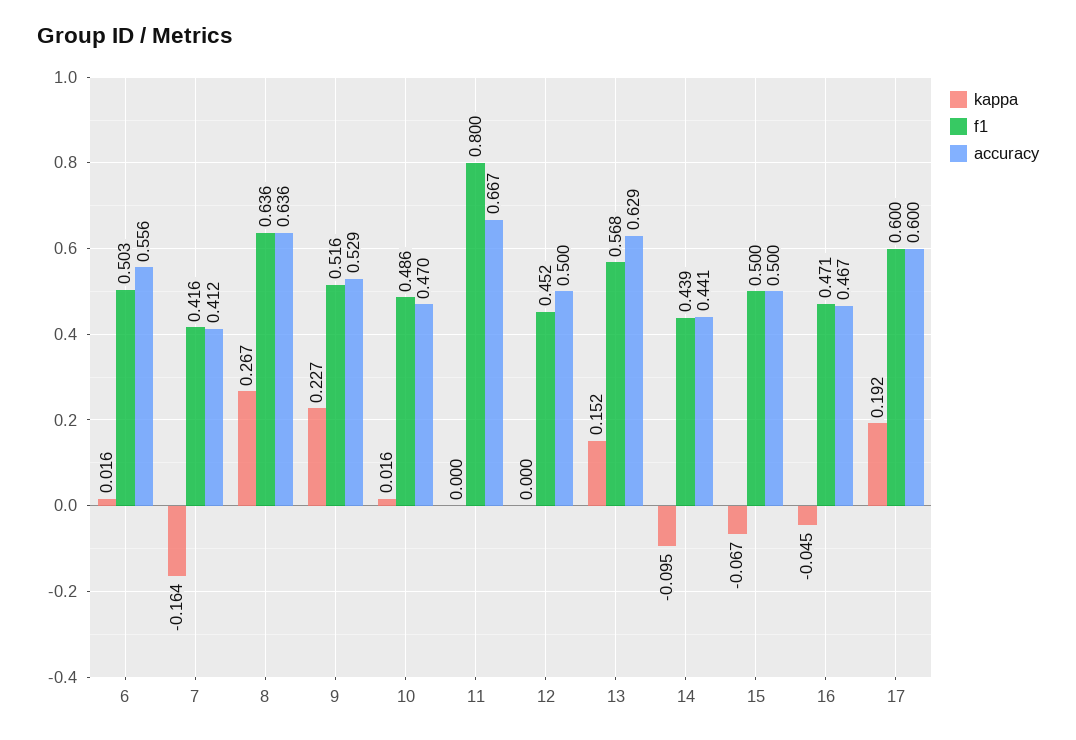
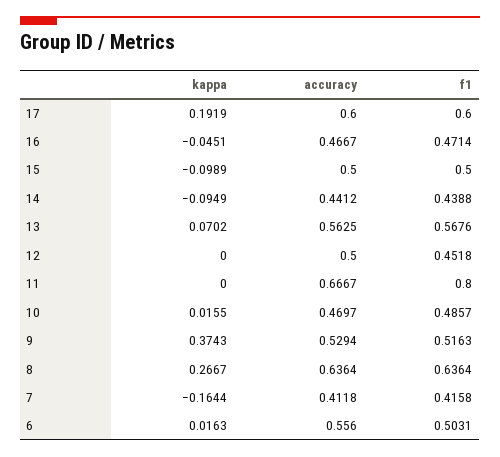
  {
    "kappa": {
      "6": 0.0163,
      "7": -0.1644,
      "8": 0.2667,
-     "9": 0.227,
+     "9": 0.3743,
      "10": 0.0155,
      "11": 0,
      "12": 0,
-     "13": 0.152,
+     "13": 0.0702,
      "14": -0.0949,
-     "15": -0.067,
+     "15": -0.0989,
      "16": -0.0451,
      "17": 0.1919
    },
    "f1": {
      "6": 0.5031,
      "7": 0.4158,
      "8": 0.6364,
      "9": 0.5163,
      "10": 0.4857,
      "11": 0.8,
      "12": 0.4518,
      "13": 0.5676,
      "14": 0.4388,
      "15": 0.5,
      "16": 0.4714,
      "17": 0.6
    },
    "accuracy": {
      "6": 0.556,
      "7": 0.4118,
      "8": 0.6364,
      "9": 0.5294,
      "10": 0.4697,
      "11": 0.6667,
      "12": 0.5,
-     "13": 0.629,
+     "13": 0.5625,
      "14": 0.4412,
      "15": 0.5,
      "16": 0.4667,
      "17": 0.6
    }
  }

